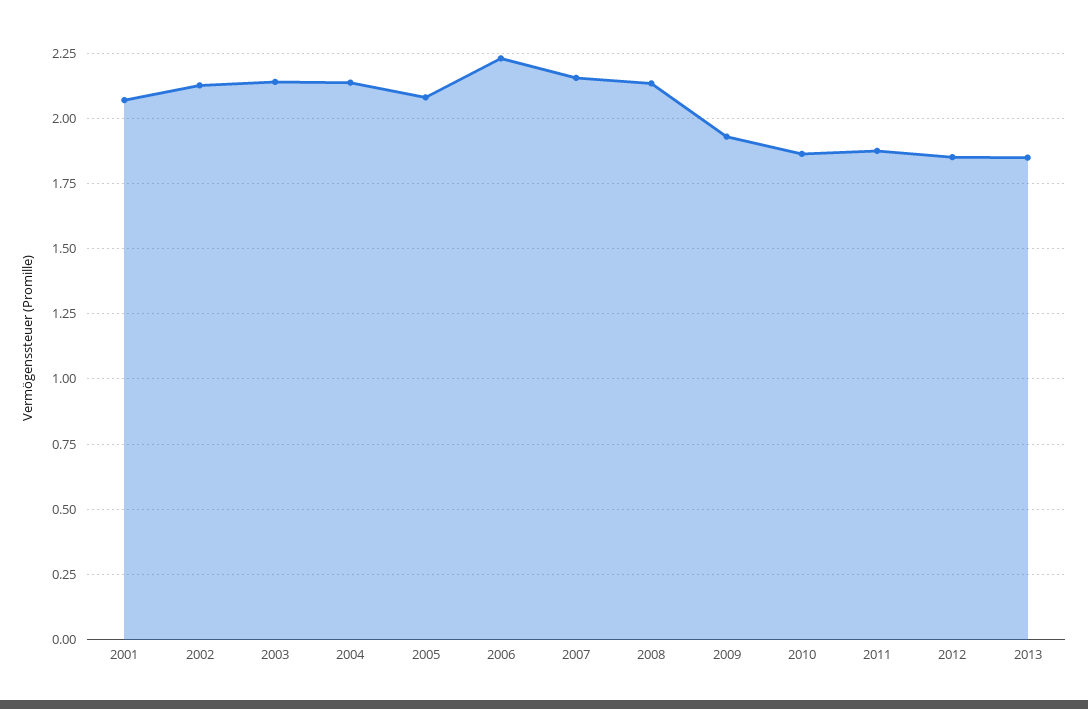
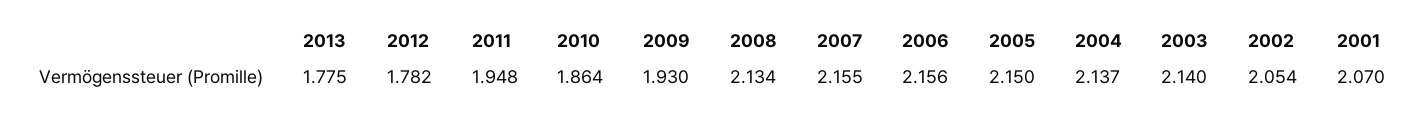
  {
    "2001": 2.07,
-   "2002": 2.125,
+   "2002": 2.054,
    "2003": 2.14,
    "2004": 2.137,
-   "2005": 2.075,
+   "2005": 2.15,
-   "2006": 2.225,
+   "2006": 2.156,
    "2007": 2.155,
    "2008": 2.134,
    "2009": 1.93,
    "2010": 1.864,
-   "2011": 1.875,
+   "2011": 1.948,
-   "2012": 1.85,
+   "2012": 1.782,
-   "2013": 1.85
+   "2013": 1.775
  }

